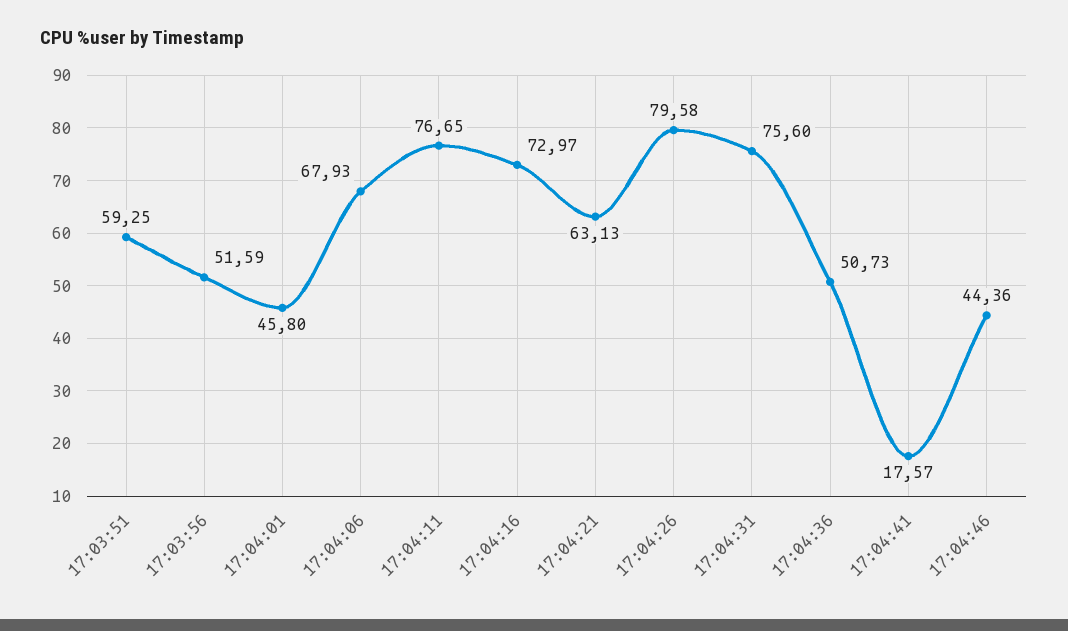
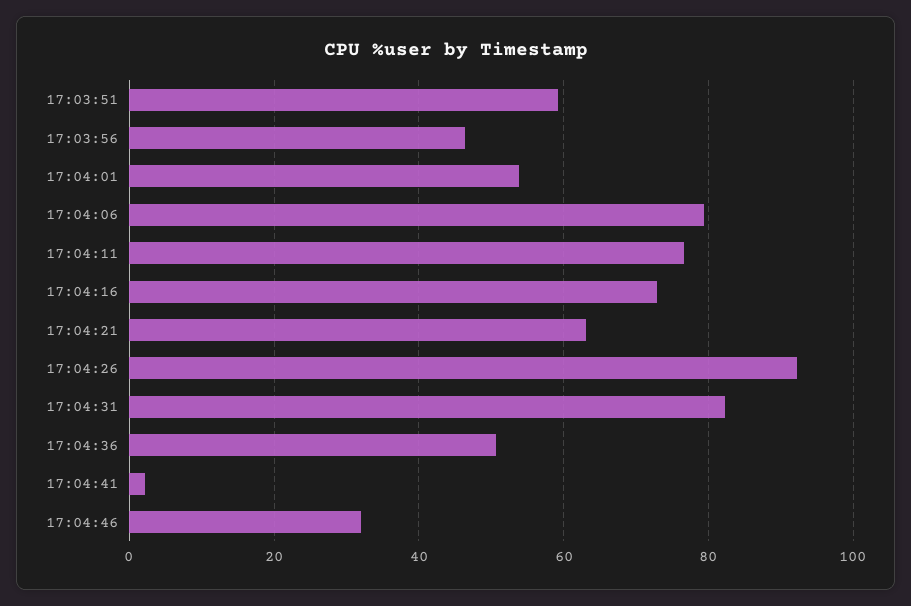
  {
    "17:03:51": 59.25,
-   "17:03:56": 51.59,
+   "17:03:56": 46,
-   "17:04:01": 45.8,
+   "17:04:01": 54,
-   "17:04:06": 67.93,
+   "17:04:06": 80,
    "17:04:11": 76.65,
    "17:04:16": 72.97,
    "17:04:21": 63.13,
-   "17:04:26": 79.58,
+   "17:04:26": 92,
-   "17:04:31": 75.6,
+   "17:04:31": 82,
    "17:04:36": 50.73,
-   "17:04:41": 17.57,
+   "17:04:41": 2,
-   "17:04:46": 44.36
+   "17:04:46": 32
  }

